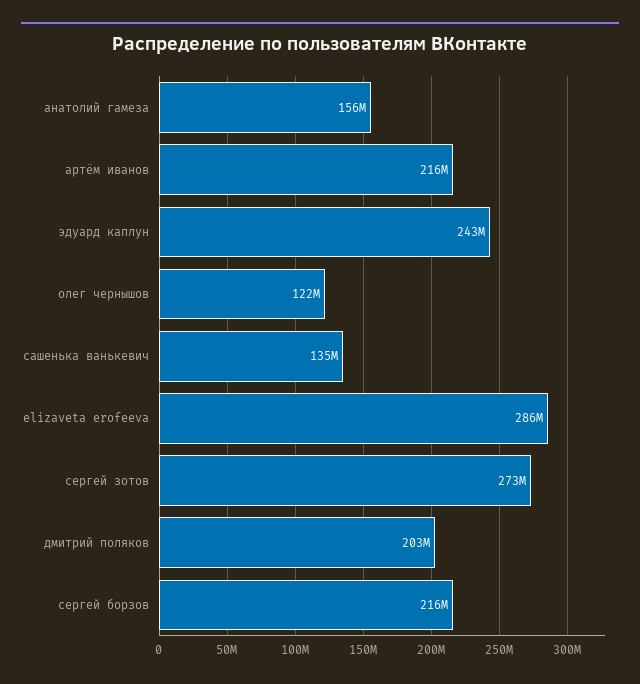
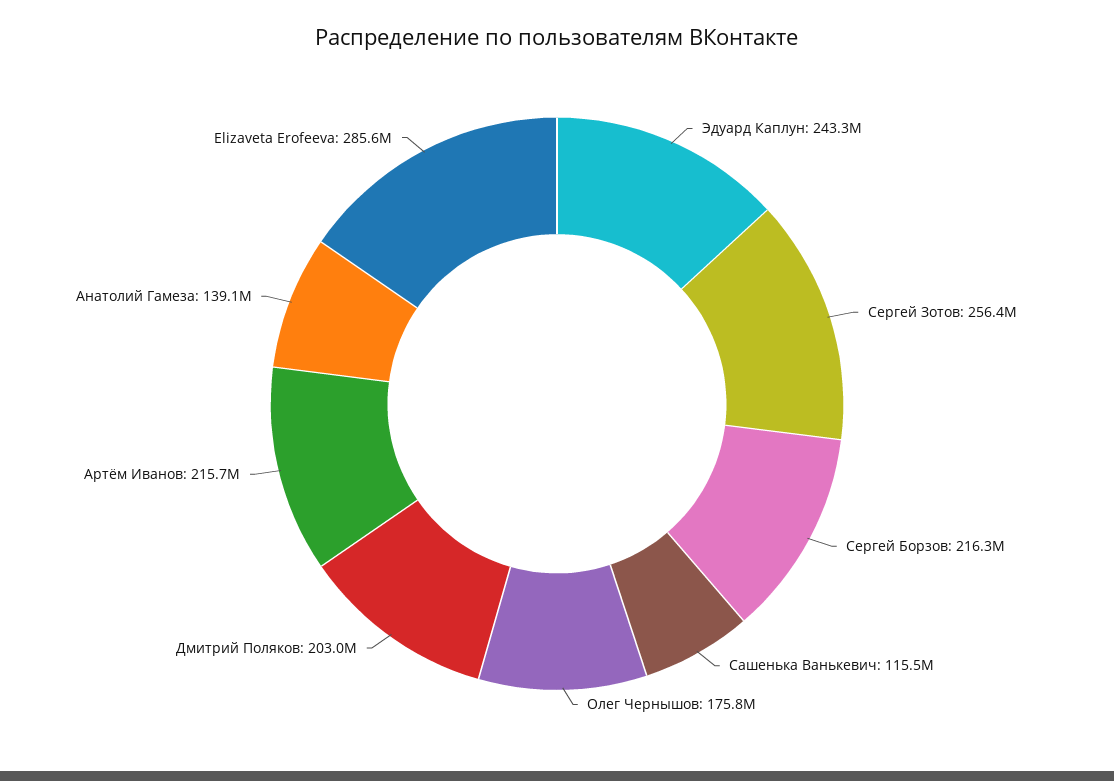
  {
-   "анатолий гамеза": 156000000,
+   "анатолий гамеза": 139100000,
    "артём иванов": 215700000,
    "эдуард каплун": 243300000,
-   "олег чернышов": 122000000,
+   "олег чернышов": 175800000,
-   "сашенька ванькевич": 135000000,
+   "сашенька ванькевич": 115500000,
    "elizaveta erofeeva": 285600000,
-   "сергей зотов": 273000000,
+   "сергей зотов": 256400000,
    "дмитрий поляков": 203000000,
    "сергей борзов": 216300000
  }

